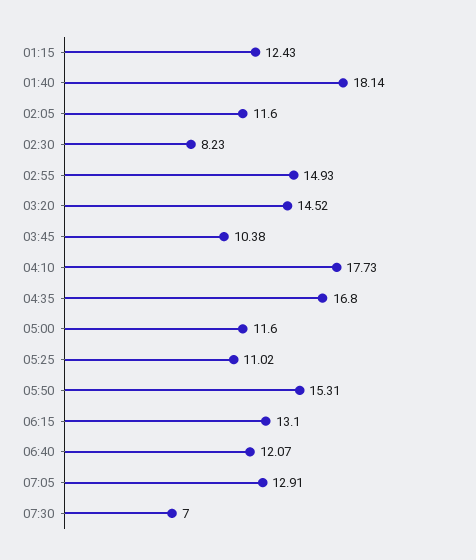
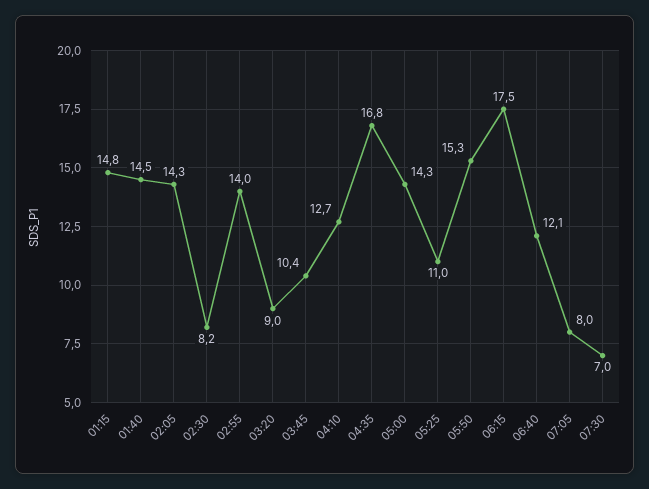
  {
-   "01:15": 12.43,
+   "01:15": 14.8,
-   "01:40": 18.14,
+   "01:40": 14.5,
-   "02:05": 11.6,
+   "02:05": 14.3,
    "02:30": 8.23,
-   "02:55": 14.93,
+   "02:55": 14,
-   "03:20": 14.52,
+   "03:20": 9,
    "03:45": 10.38,
-   "04:10": 17.73,
+   "04:10": 12.7,
    "04:35": 16.8,
-   "05:00": 11.6,
+   "05:00": 14.3,
    "05:25": 11.02,
    "05:50": 15.31,
-   "06:15": 13.1,
+   "06:15": 17.5,
    "06:40": 12.07,
-   "07:05": 12.91,
+   "07:05": 8,
    "07:30": 7
  }

